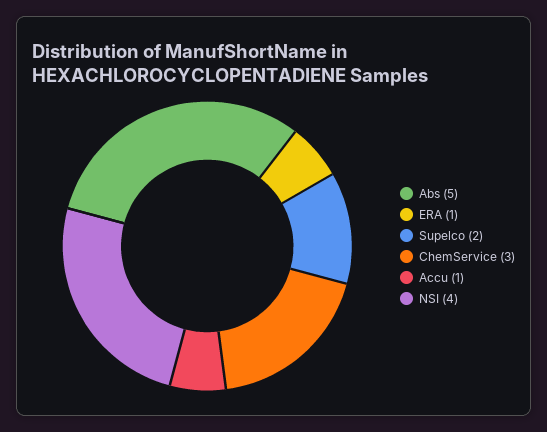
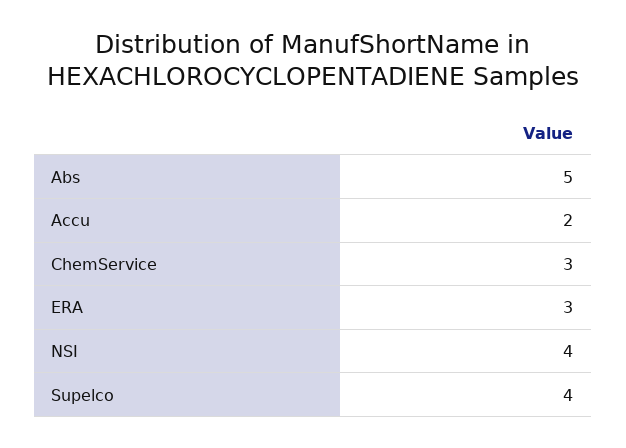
  {
    "Abs": 5,
-   "ERA": 1,
+   "ERA": 3,
-   "Supelco": 2,
+   "Supelco": 4,
    "ChemService": 3,
-   "Accu": 1,
+   "Accu": 2,
    "NSI": 4
  }

